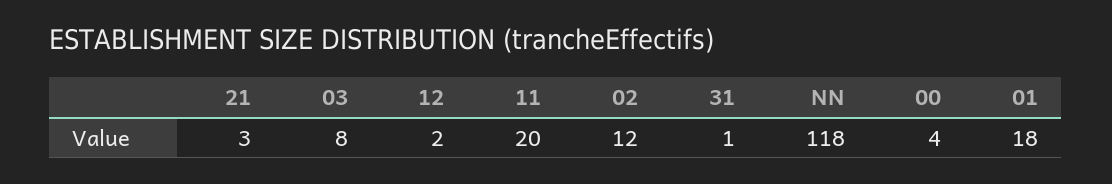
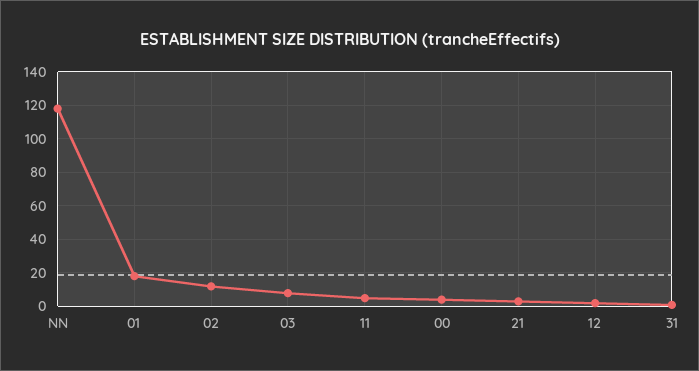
  {
    "21": 3,
    "03": 8,
    "12": 2,
-   "11": 20,
+   "11": 5,
    "02": 12,
    "31": 1,
    "NN": 118,
    "00": 4,
    "01": 18
  }

